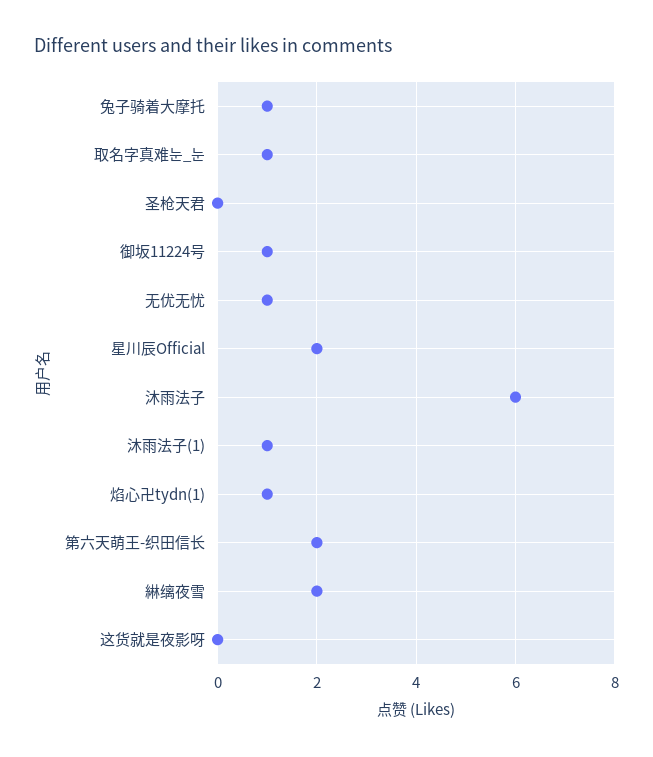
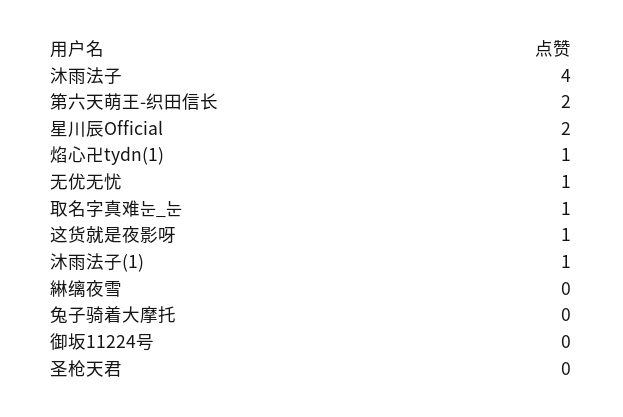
  {
-   "兔子骑着大摩托": 1,
+   "兔子骑着大摩托": 0,
    "取名字真难눈_눈": 1,
    "圣枪天君": 0,
-   "御坂11224号": 1,
+   "御坂11224号": 0,
    "无优无忧": 1,
    "星川辰Official": 2,
-   "沐雨法子": 6,
+   "沐雨法子": 4,
    "沐雨法子(1)": 1,
    "焰心卍tydn(1)": 1,
    "第六天萌王-织田信长": 2,
-   "綝缡夜雪": 2,
+   "綝缡夜雪": 0,
-   "这货就是夜影呀": 0
+   "这货就是夜影呀": 1
  }

